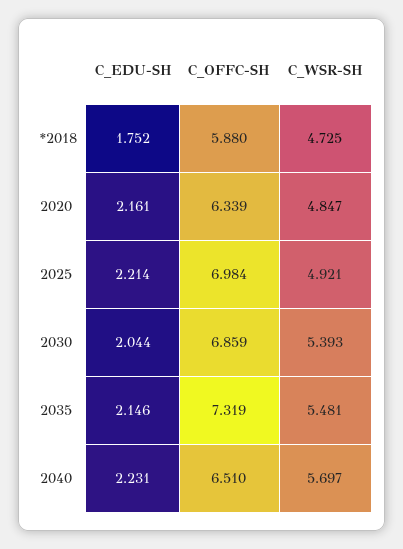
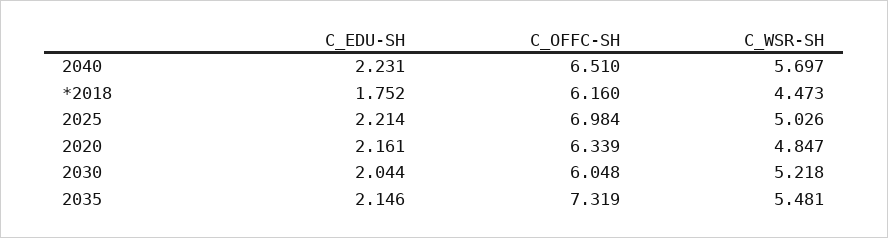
  {
    "C_EDU-SH": {
      "*2018": 1.752,
      "2020": 2.161,
      "2025": 2.214,
      "2030": 2.044,
      "2035": 2.146,
      "2040": 2.231
    },
    "C_OFFC-SH": {
-     "*2018": 5.88,
+     "*2018": 6.16,
      "2020": 6.339,
      "2025": 6.984,
-     "2030": 6.859,
+     "2030": 6.048,
      "2035": 7.319,
      "2040": 6.51
    },
    "C_WSR-SH": {
-     "*2018": 4.725,
+     "*2018": 4.473,
      "2020": 4.847,
-     "2025": 4.921,
+     "2025": 5.026,
-     "2030": 5.393,
+     "2030": 5.218,
      "2035": 5.481,
      "2040": 5.697
    }
  }

